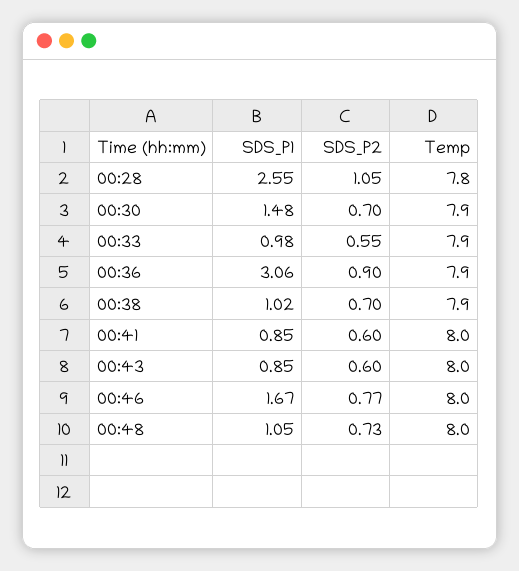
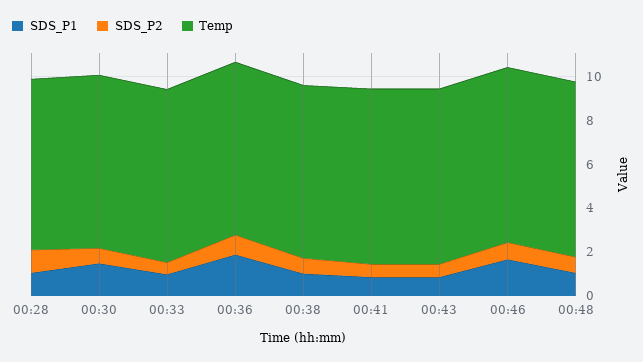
  {
    "SDS_P1": {
-     "00:28": 2.55,
+     "00:28": 1,
      "00:30": 1.48,
      "00:33": 0.98,
-     "00:36": 3.06,
+     "00:36": 2,
      "00:38": 1.02,
      "00:41": 0.85,
      "00:43": 0.85,
      "00:46": 1.67,
      "00:48": 1.05
    },
    "SDS_P2": {
      "00:28": 1.05,
      "00:30": 0.7,
      "00:33": 0.55,
      "00:36": 0.9,
      "00:38": 0.7,
      "00:41": 0.6,
      "00:43": 0.6,
      "00:46": 0.77,
      "00:48": 0.73
    },
    "Temp": {
      "00:28": 7.8,
      "00:30": 7.9,
      "00:33": 7.9,
      "00:36": 7.9,
      "00:38": 7.9,
      "00:41": 8,
      "00:43": 8,
      "00:46": 8,
      "00:48": 8
    }
  }

